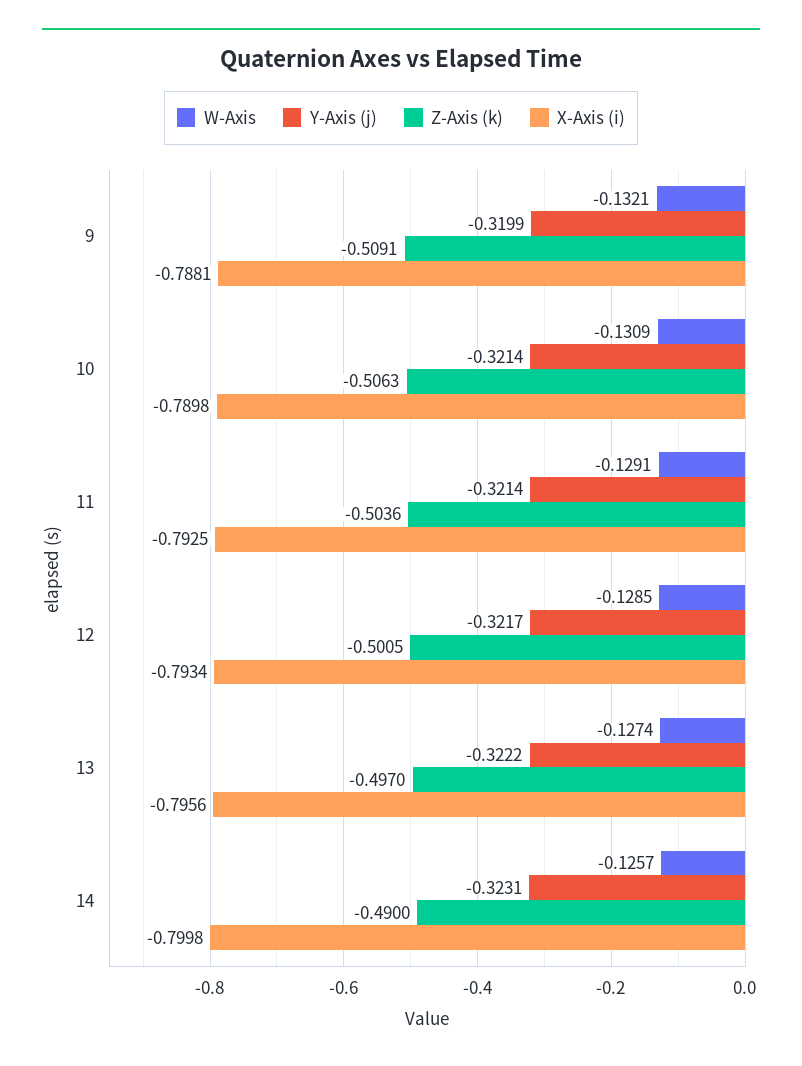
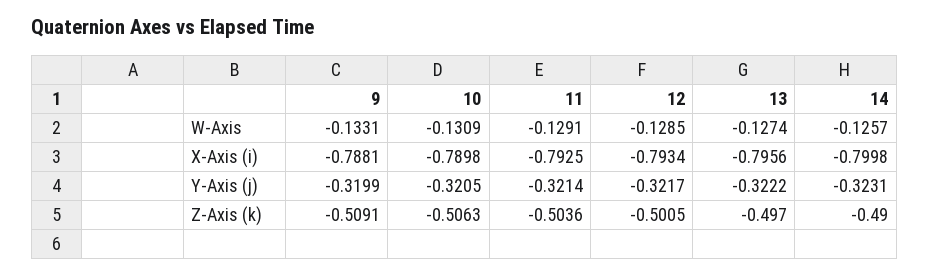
  {
    "W-Axis": {
-     "9": -0.1321,
+     "9": -0.1331,
      "10": -0.1309,
      "11": -0.1291,
      "12": -0.1285,
      "13": -0.1274,
      "14": -0.1257
    },
    "Y-Axis (j)": {
      "9": -0.3199,
-     "10": -0.3214,
+     "10": -0.3205,
      "11": -0.3214,
      "12": -0.3217,
      "13": -0.3222,
      "14": -0.3231
    },
    "Z-Axis (k)": {
      "9": -0.5091,
      "10": -0.5063,
      "11": -0.5036,
      "12": -0.5005,
      "13": -0.497,
      "14": -0.49
    },
    "X-Axis (i)": {
      "9": -0.7881,
      "10": -0.7898,
      "11": -0.7925,
      "12": -0.7934,
      "13": -0.7956,
      "14": -0.7998
    }
  }

